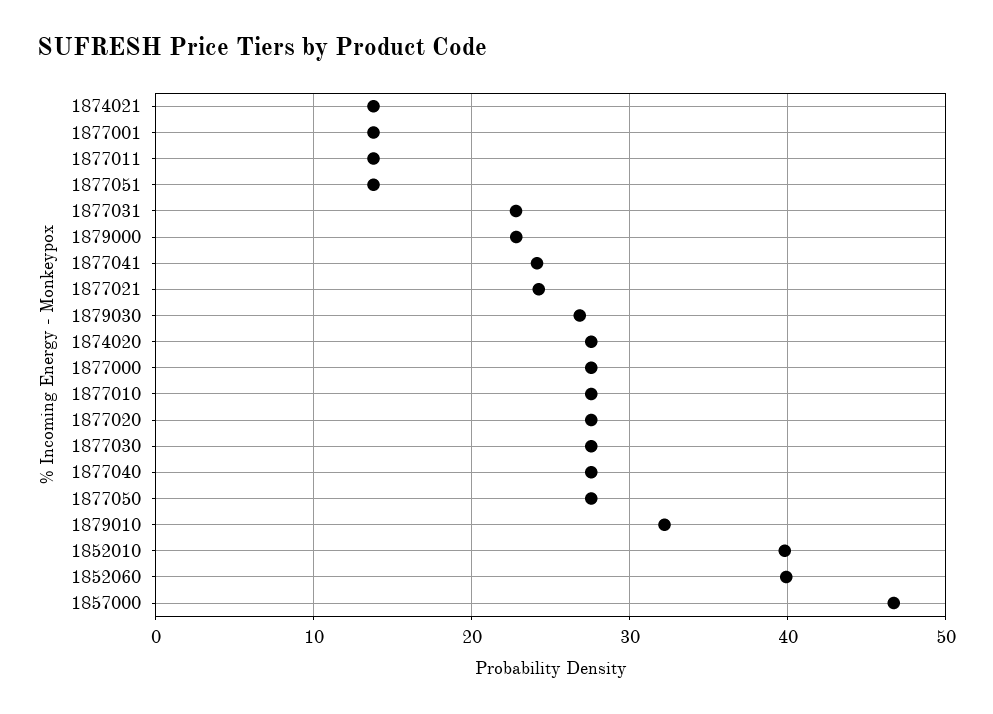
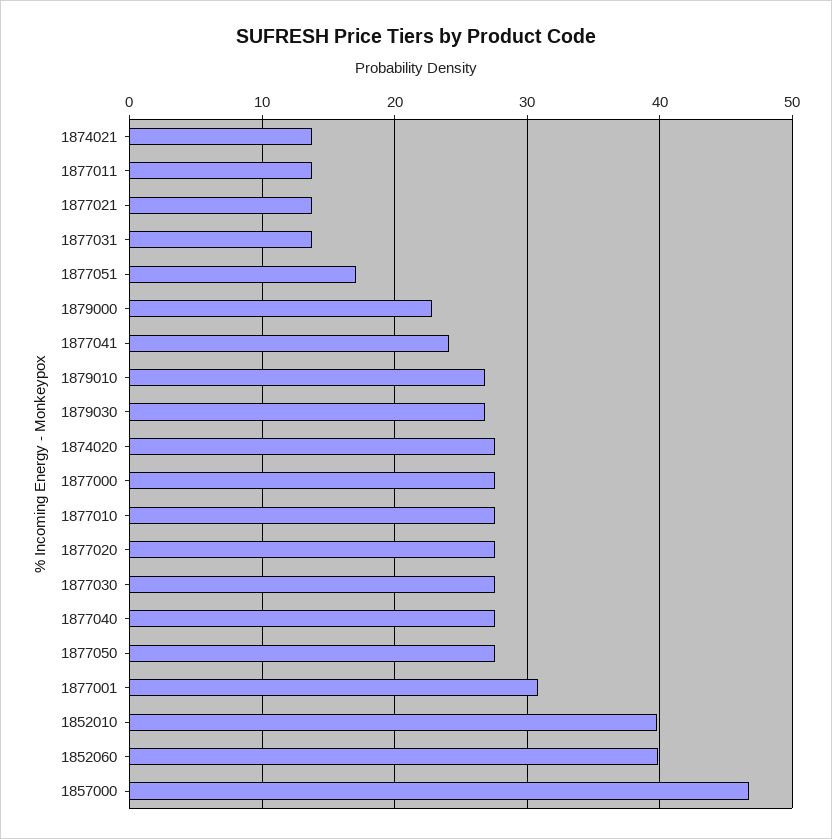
  {
    "1874021": 14,
-   "1877001": 14,
+   "1877001": 31,
    "1877011": 14,
-   "1877051": 14,
+   "1877051": 17,
-   "1877031": 23,
+   "1877031": 14,
    "1879000": 23,
    "1877041": 24,
-   "1877021": 24,
+   "1877021": 14,
    "1879030": 27,
    "1874020": 28,
    "1877000": 28,
    "1877010": 28,
    "1877020": 28,
    "1877030": 28,
    "1877040": 28,
    "1877050": 28,
-   "1879010": 32,
+   "1879010": 27,
    "1852010": 40,
    "1852060": 40,
    "1857000": 47
  }

